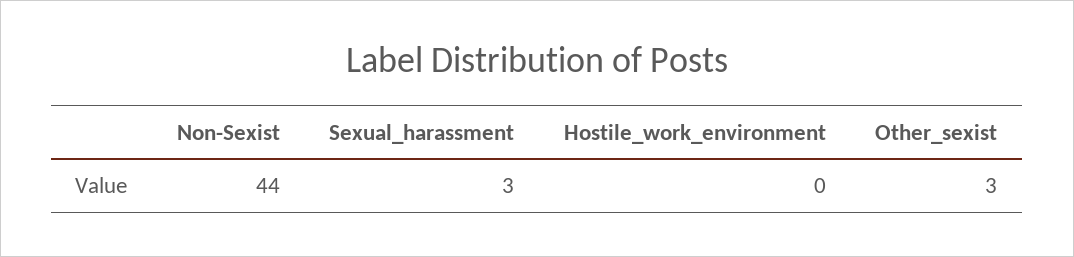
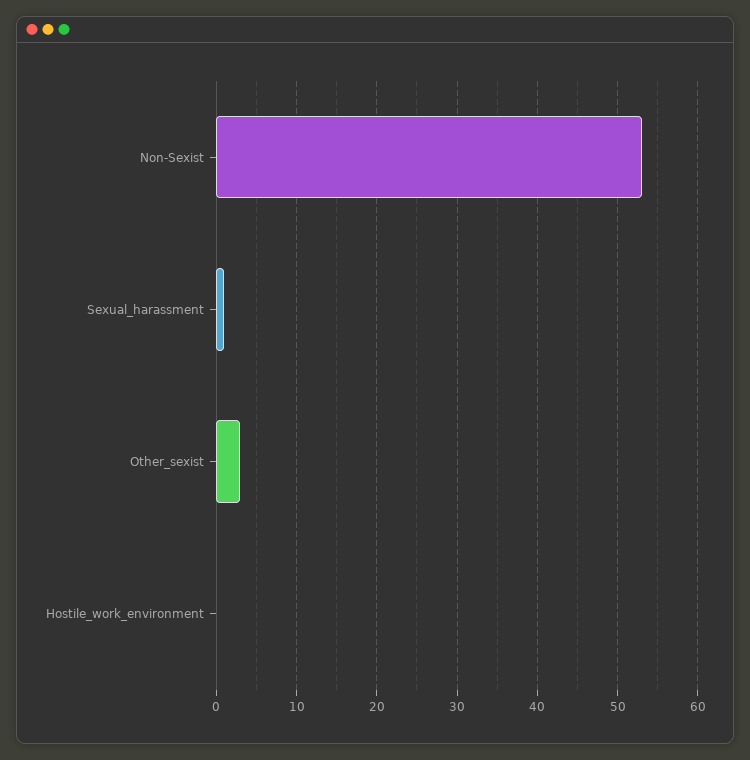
  {
-   "Non-Sexist": 44,
+   "Non-Sexist": 53,
-   "Sexual_harassment": 3,
+   "Sexual_harassment": 1,
    "Hostile_work_environment": 0,
    "Other_sexist": 3
  }

